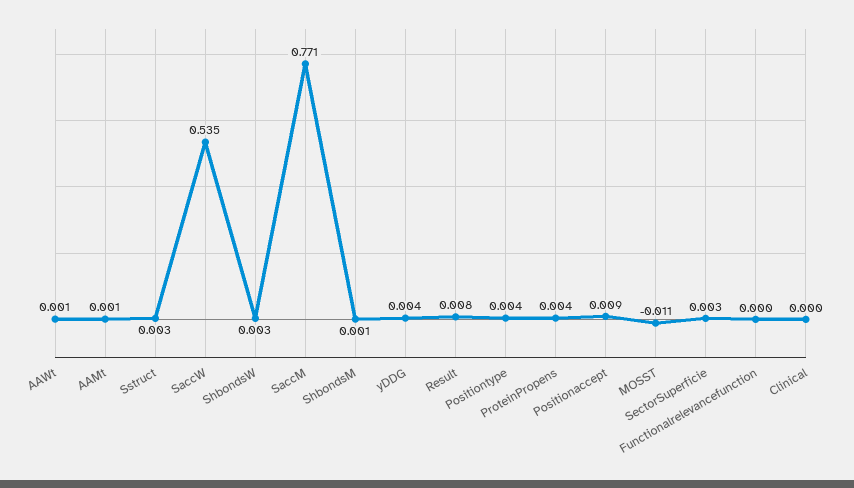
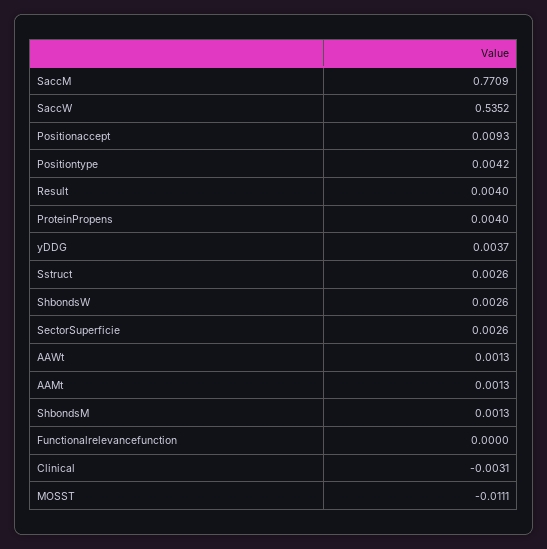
  {
    "AAWt": 0.0013,
    "AAMt": 0.0013,
    "Sstruct": 0.0026,
    "SaccW": 0.5352,
    "ShbondsW": 0.0026,
    "SaccM": 0.7709,
    "ShbondsM": 0.0013,
    "yDDG": 0.0037,
-   "Result": 0.008,
+   "Result": 0.004,
    "Positiontype": 0.0042,
    "ProteinPropens": 0.004,
    "Positionaccept": 0.0093,
    "MOSST": -0.0111,
    "SectorSuperficie": 0.0026,
    "Functionalrelevancefunction": 0,
-   "Clinical": 0
+   "Clinical": -0.0031
  }

